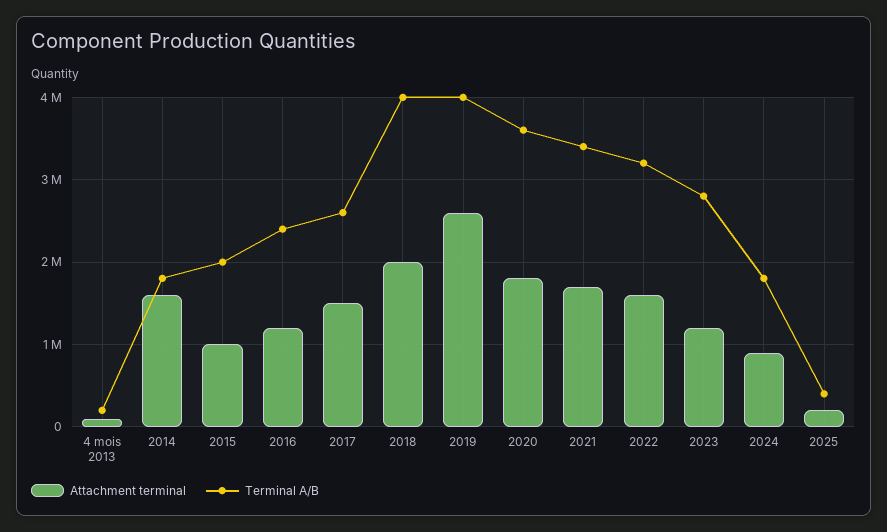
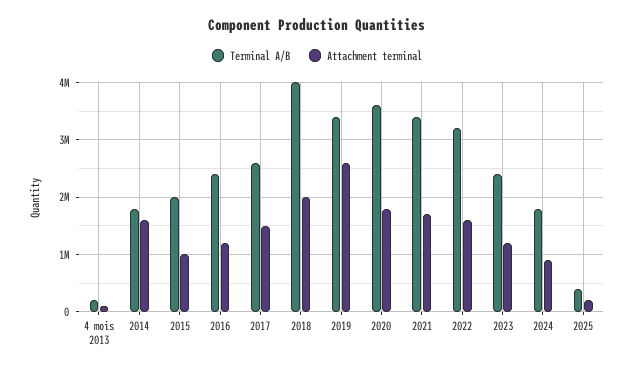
  {
    "Attachment terminal": {
      "4 mois 2013": 100000,
      "2014": 1600000,
      "2015": 1000000,
      "2016": 1200000,
      "2017": 1500000,
      "2018": 2000000,
      "2019": 2600000,
      "2020": 1800000,
      "2021": 1700000,
      "2022": 1600000,
      "2023": 1200000,
      "2024": 900000,
      "2025": 200000
    },
    "Terminal A/B": {
      "4 mois 2013": 200000,
      "2014": 1800000,
      "2015": 2000000,
      "2016": 2400000,
      "2017": 2600000,
      "2018": 4000000,
-     "2019": 4000000,
+     "2019": 3400000,
      "2020": 3600000,
      "2021": 3400000,
      "2022": 3200000,
-     "2023": 2800000,
+     "2023": 2400000,
      "2024": 1800000,
      "2025": 400000
    }
  }

